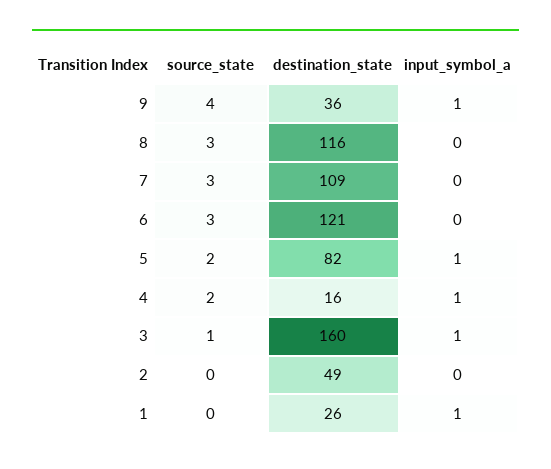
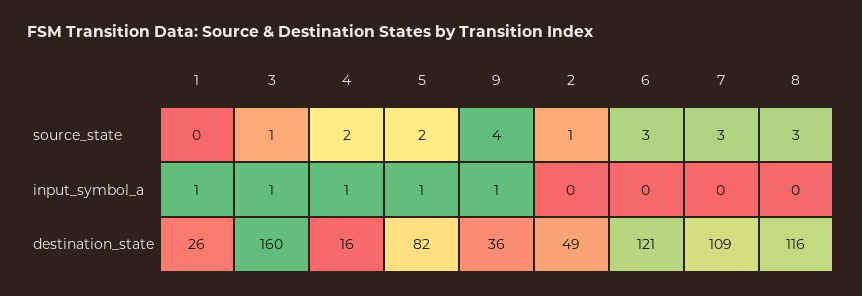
  {
    "source_state": {
      "9": 4,
      "8": 3,
      "7": 3,
      "6": 3,
      "5": 2,
      "4": 2,
      "3": 1,
-     "2": 0,
+     "2": 1,
      "1": 0
    },
    "destination_state": {
      "9": 36,
      "8": 116,
      "7": 109,
      "6": 121,
      "5": 82,
      "4": 16,
      "3": 160,
      "2": 49,
      "1": 26
    },
    "input_symbol_a": {
      "9": 1,
      "8": 0,
      "7": 0,
      "6": 0,
      "5": 1,
      "4": 1,
      "3": 1,
      "2": 0,
      "1": 1
    }
  }

